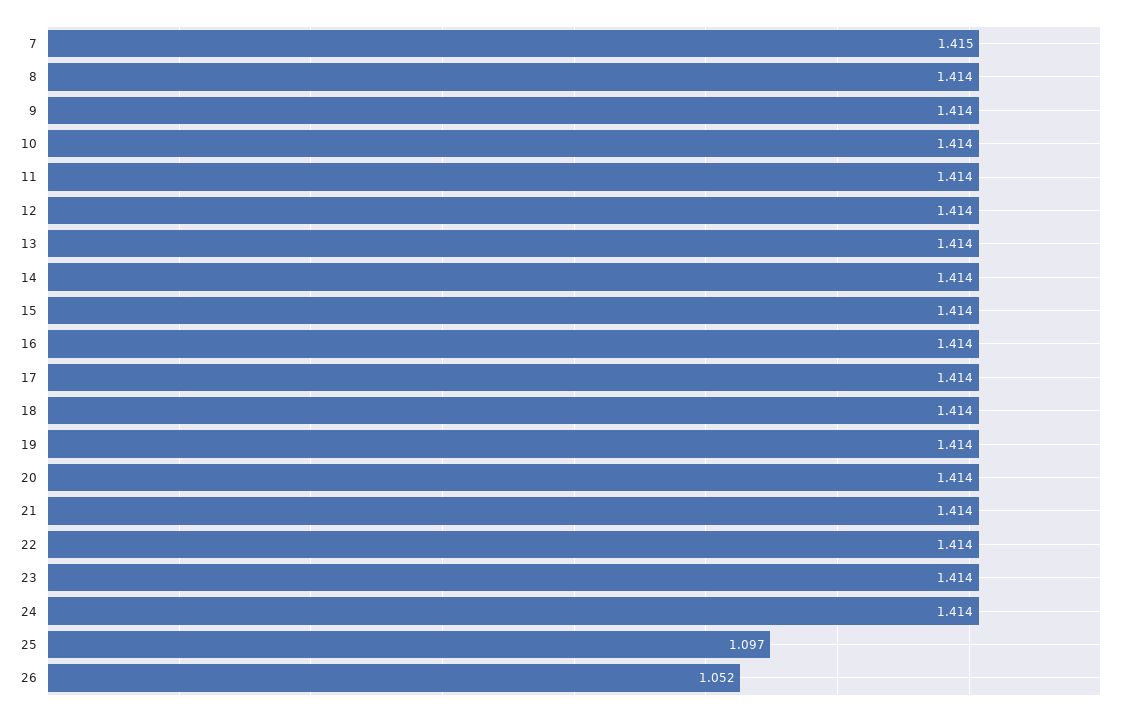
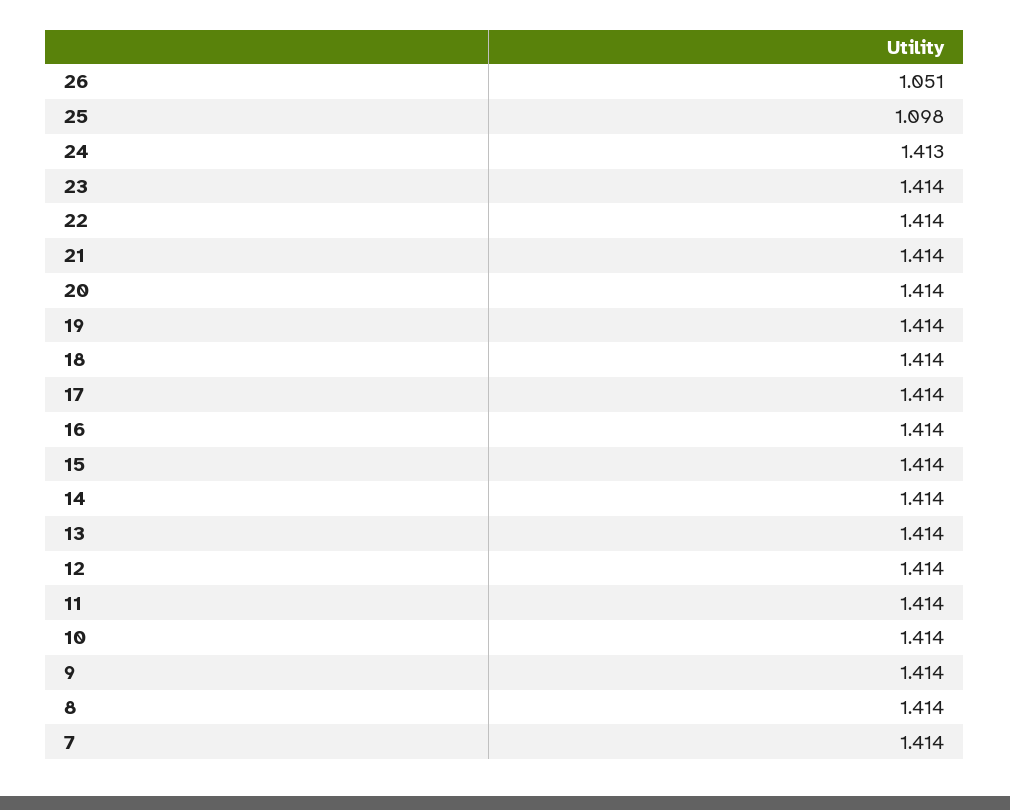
  {
-   "7": 1.415,
+   "7": 1.414,
    "8": 1.414,
    "9": 1.414,
    "10": 1.414,
    "11": 1.414,
    "12": 1.414,
    "13": 1.414,
    "14": 1.414,
    "15": 1.414,
    "16": 1.414,
    "17": 1.414,
    "18": 1.414,
    "19": 1.414,
    "20": 1.414,
    "21": 1.414,
    "22": 1.414,
    "23": 1.414,
-   "24": 1.414,
+   "24": 1.413,
-   "25": 1.097,
+   "25": 1.098,
-   "26": 1.052
+   "26": 1.051
  }

